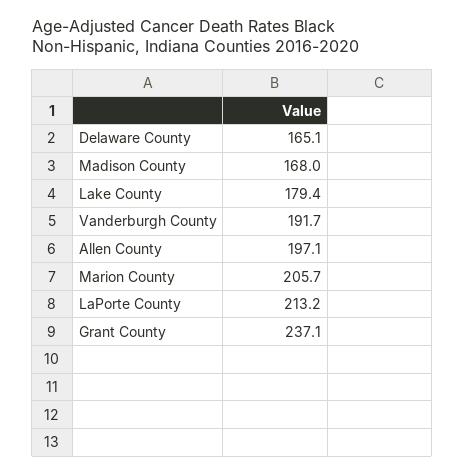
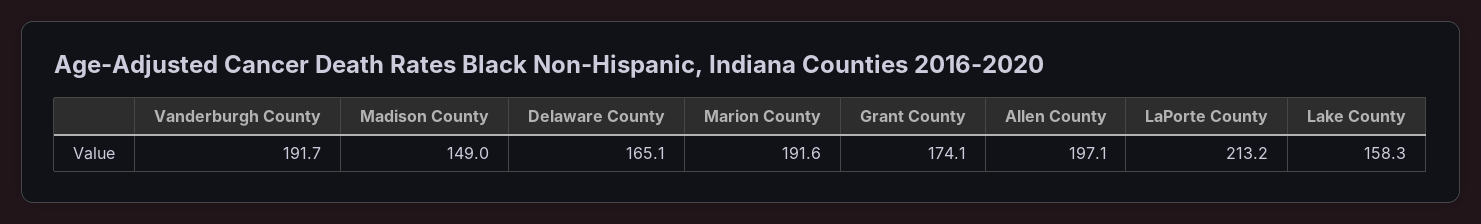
  {
    "Delaware County": 165.1,
-   "Madison County": 168,
+   "Madison County": 149,
-   "Lake County": 179.4,
+   "Lake County": 158.3,
    "Vanderburgh County": 191.7,
    "Allen County": 197.1,
-   "Marion County": 205.7,
+   "Marion County": 191.6,
    "LaPorte County": 213.2,
-   "Grant County": 237.1
+   "Grant County": 174.1
  }

